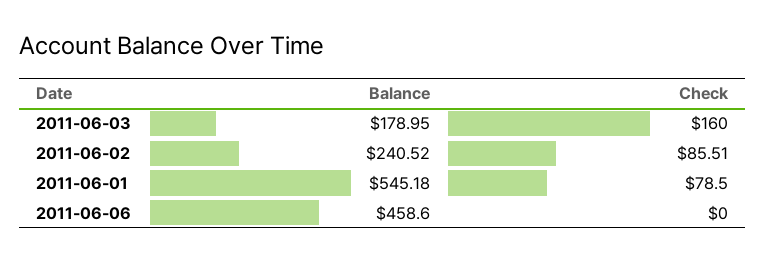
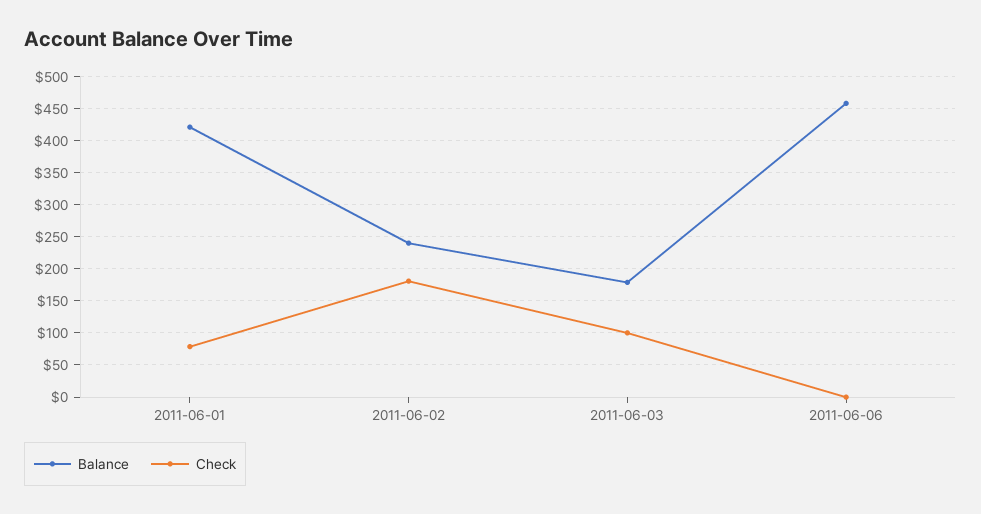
  {
    "Balance": {
      "2011-06-03": 178.95,
      "2011-06-02": 240.52,
-     "2011-06-01": 545.18,
+     "2011-06-01": 420,
      "2011-06-06": 458.6
    },
    "Check": {
-     "2011-06-03": 160,
+     "2011-06-03": 100,
-     "2011-06-02": 85.51,
+     "2011-06-02": 180,
      "2011-06-01": 78.5,
      "2011-06-06": 0
    }
  }

